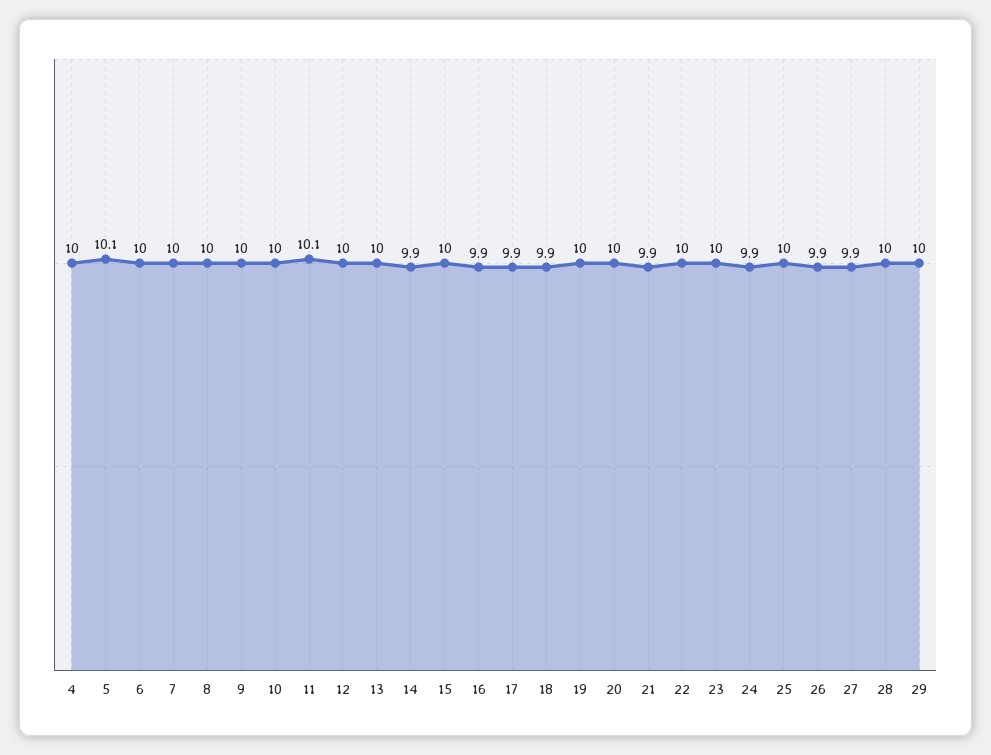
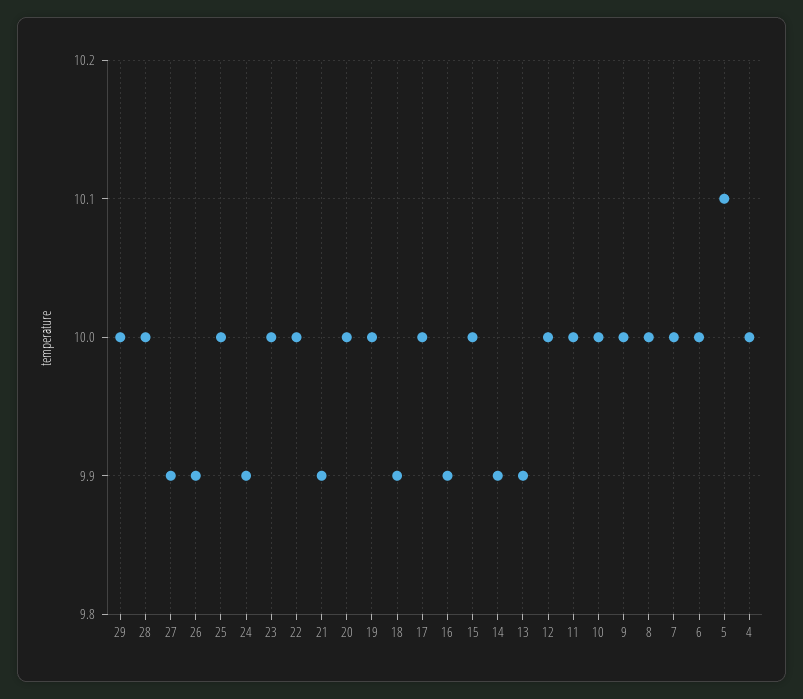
  {
    "4": 10,
    "5": 10.1,
    "6": 10,
    "7": 10,
    "8": 10,
    "9": 10,
    "10": 10,
-   "11": 10.1,
+   "11": 10,
    "12": 10,
-   "13": 10,
+   "13": 9.9,
    "14": 9.9,
    "15": 10,
    "16": 9.9,
-   "17": 9.9,
+   "17": 10,
    "18": 9.9,
    "19": 10,
    "20": 10,
    "21": 9.9,
    "22": 10,
    "23": 10,
    "24": 9.9,
    "25": 10,
    "26": 9.9,
    "27": 9.9,
    "28": 10,
    "29": 10
  }

